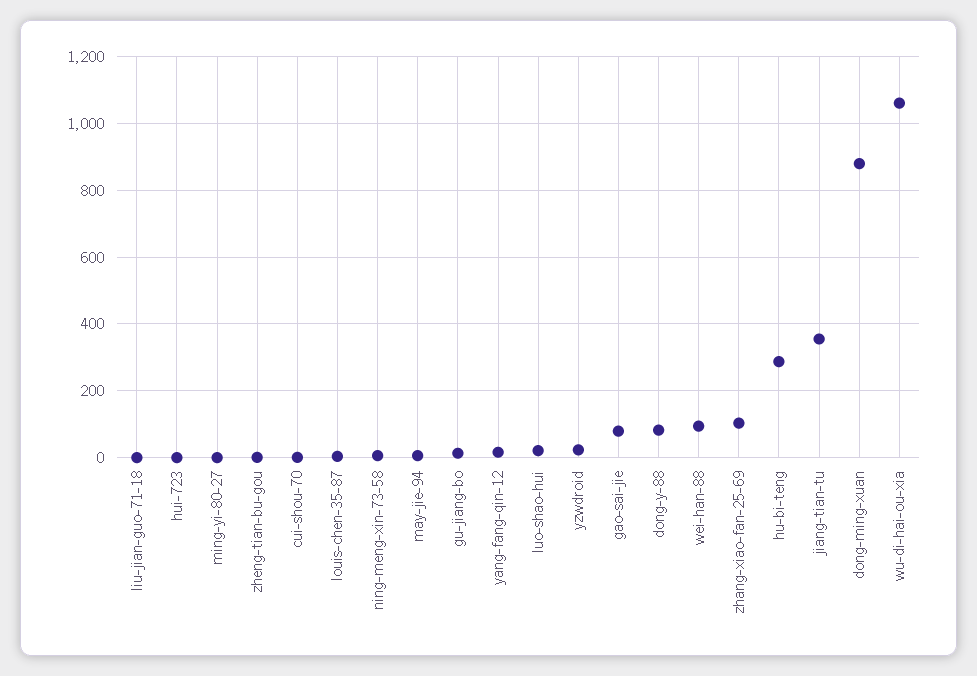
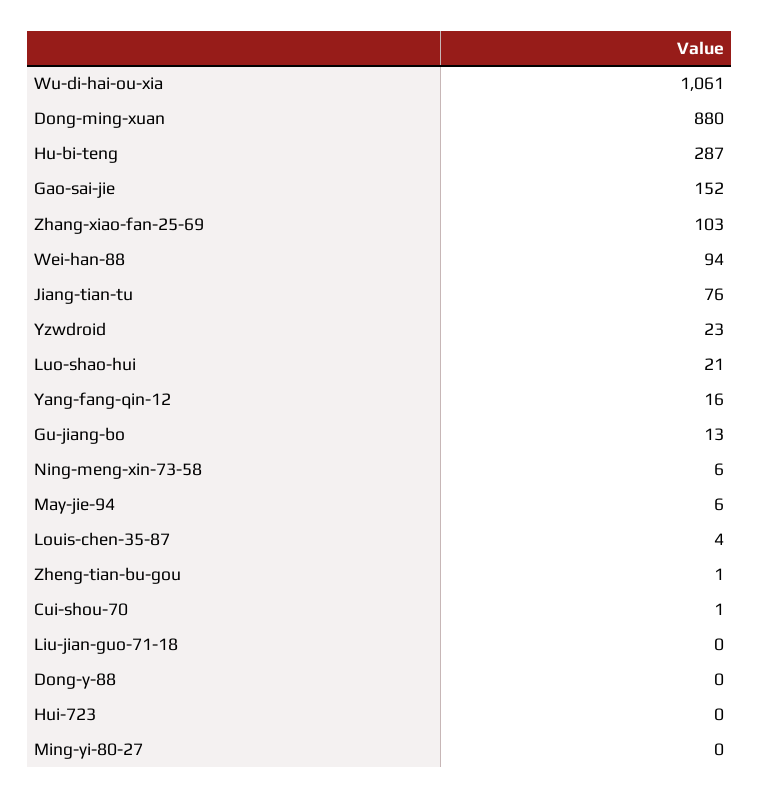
  {
    "liu-jian-guo-71-18": 0,
    "hui-723": 0,
    "ming-yi-80-27": 0,
    "zheng-tian-bu-gou": 1,
    "cui-shou-70": 1,
    "louis-chen-35-87": 4,
    "ning-meng-xin-73-58": 6,
    "may-jie-94": 6,
    "gu-jiang-bo": 13,
    "yang-fang-qin-12": 16,
    "luo-shao-hui": 21,
    "yzwdroid": 23,
-   "gao-sai-jie": 80,
+   "gao-sai-jie": 152,
-   "dong-y-88": 80,
+   "dong-y-88": 0,
    "wei-han-88": 94,
    "zhang-xiao-fan-25-69": 103,
    "hu-bi-teng": 287,
-   "jiang-tian-tu": 360,
+   "jiang-tian-tu": 76,
    "dong-ming-xuan": 880,
    "wu-di-hai-ou-xia": 1061
  }

